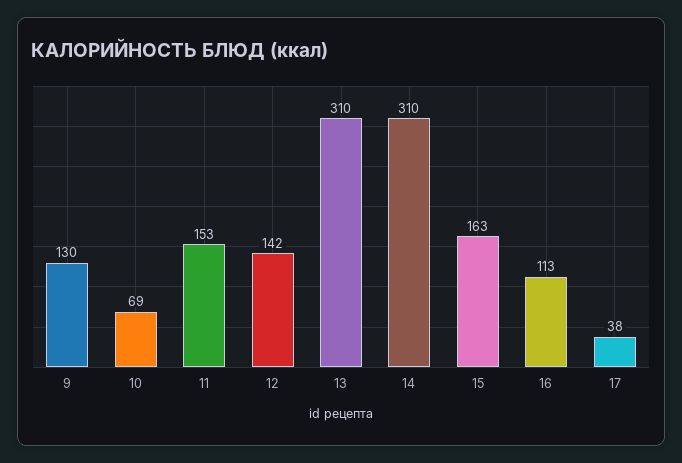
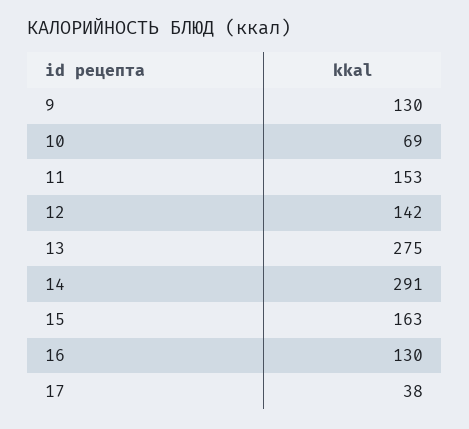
  {
    "9": 130,
    "10": 69,
    "11": 153,
    "12": 142,
-   "13": 310,
+   "13": 275,
-   "14": 310,
+   "14": 291,
    "15": 163,
-   "16": 113,
+   "16": 130,
    "17": 38
  }

